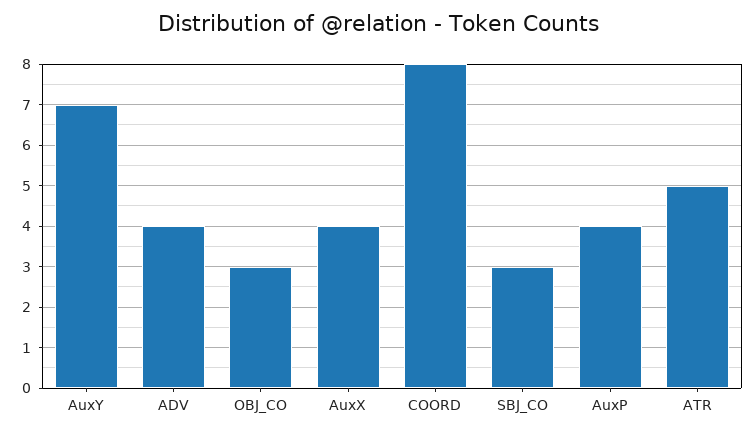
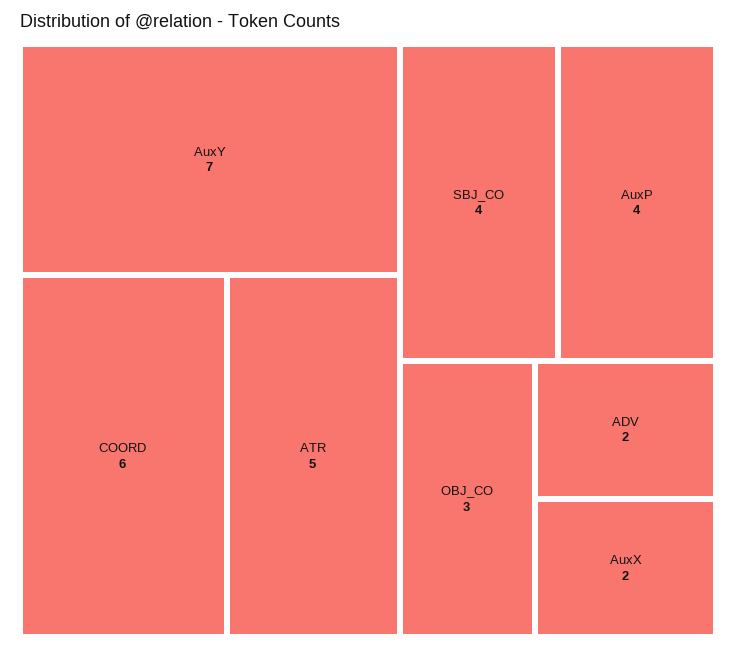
  {
    "AuxY": 7,
-   "ADV": 4,
+   "ADV": 2,
    "OBJ_CO": 3,
-   "AuxX": 4,
+   "AuxX": 2,
-   "COORD": 8,
+   "COORD": 6,
-   "SBJ_CO": 3,
+   "SBJ_CO": 4,
    "AuxP": 4,
    "ATR": 5
  }

